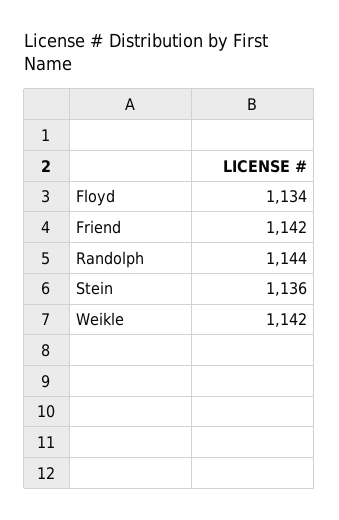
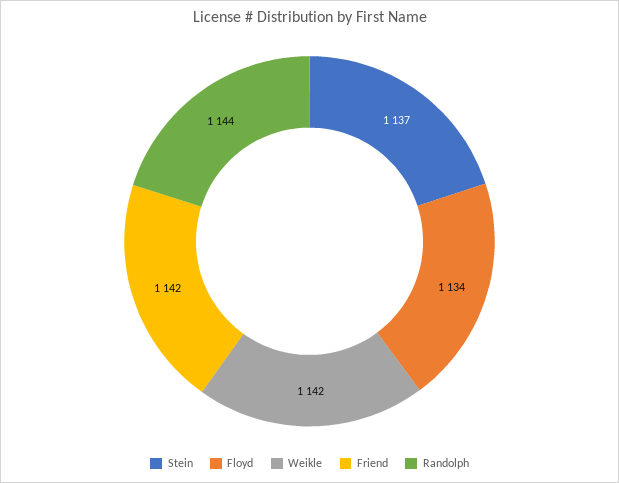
  {
    "Floyd": 1134,
    "Friend": 1142,
    "Randolph": 1144,
-   "Stein": 1136,
+   "Stein": 1137,
    "Weikle": 1142
  }

